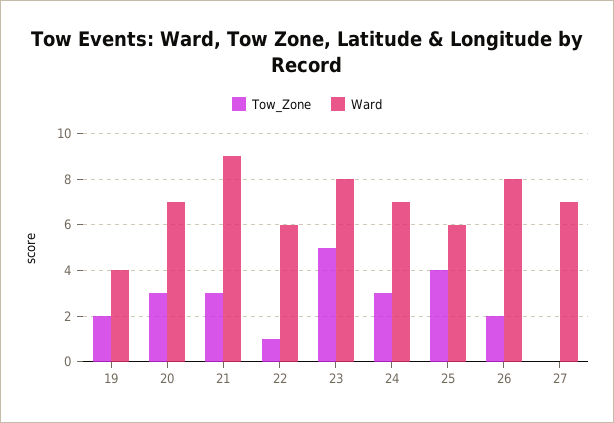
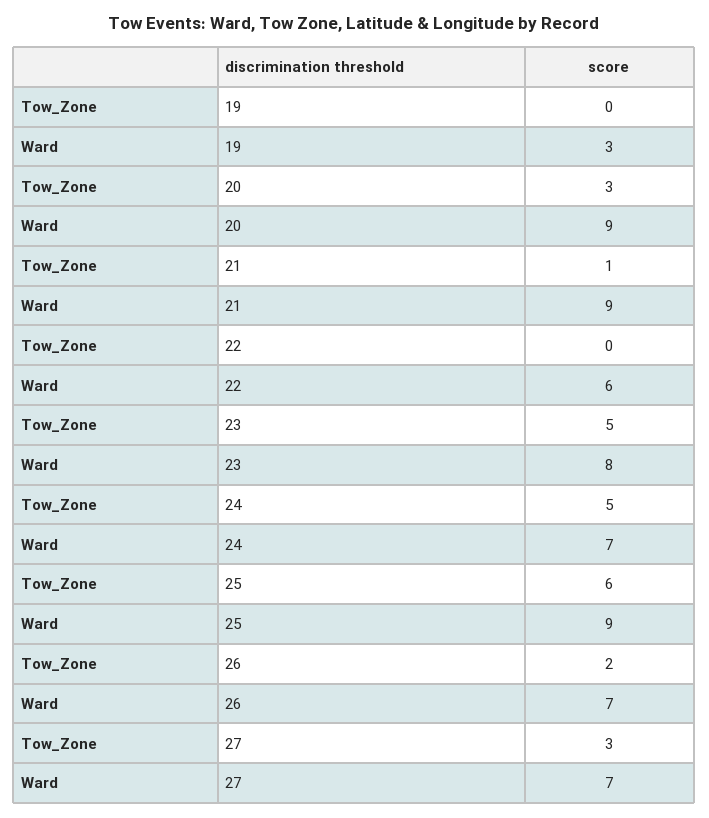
  {
    "Tow_Zone": {
-     "19": 2,
+     "19": 0,
      "20": 3,
-     "21": 3,
+     "21": 1,
-     "22": 1,
+     "22": 0,
      "23": 5,
-     "24": 3,
+     "24": 5,
-     "25": 4,
+     "25": 6,
      "26": 2,
-     "27": 0
+     "27": 3
    },
    "Ward": {
-     "19": 4,
+     "19": 3,
-     "20": 7,
+     "20": 9,
      "21": 9,
      "22": 6,
      "23": 8,
      "24": 7,
-     "25": 6,
+     "25": 9,
-     "26": 8,
+     "26": 7,
      "27": 7
    }
  }

